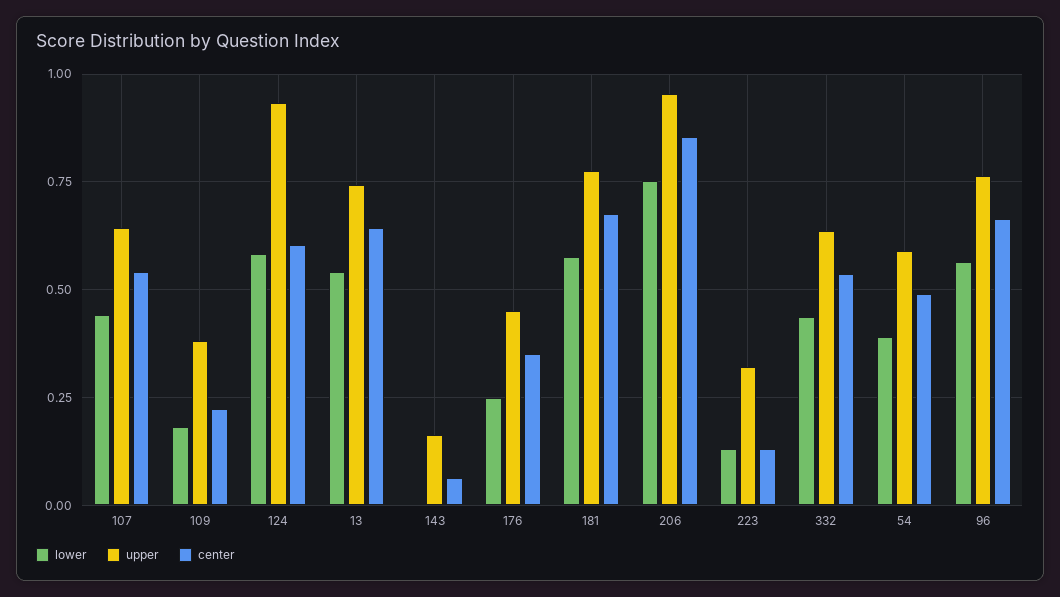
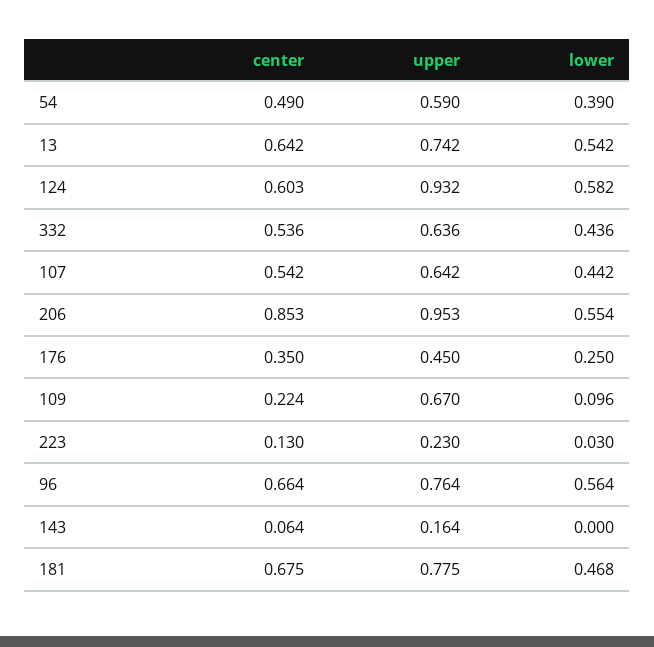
  {
    "lower": {
      "107": 0.442,
-     "109": 0.175,
+     "109": 0.096,
      "124": 0.582,
      "13": 0.542,
      "143": 0,
      "176": 0.25,
-     "181": 0.575,
+     "181": 0.468,
-     "206": 0.75,
+     "206": 0.554,
-     "223": 0.125,
+     "223": 0.03,
      "332": 0.436,
      "54": 0.39,
      "96": 0.564
    },
    "upper": {
      "107": 0.642,
-     "109": 0.375,
+     "109": 0.67,
      "124": 0.932,
      "13": 0.742,
      "143": 0.164,
      "176": 0.45,
      "181": 0.775,
      "206": 0.953,
-     "223": 0.325,
+     "223": 0.23,
      "332": 0.636,
      "54": 0.59,
      "96": 0.764
    },
    "center": {
      "107": 0.542,
      "109": 0.224,
      "124": 0.603,
      "13": 0.642,
      "143": 0.064,
      "176": 0.35,
      "181": 0.675,
      "206": 0.853,
      "223": 0.13,
      "332": 0.536,
      "54": 0.49,
      "96": 0.664
    }
  }

